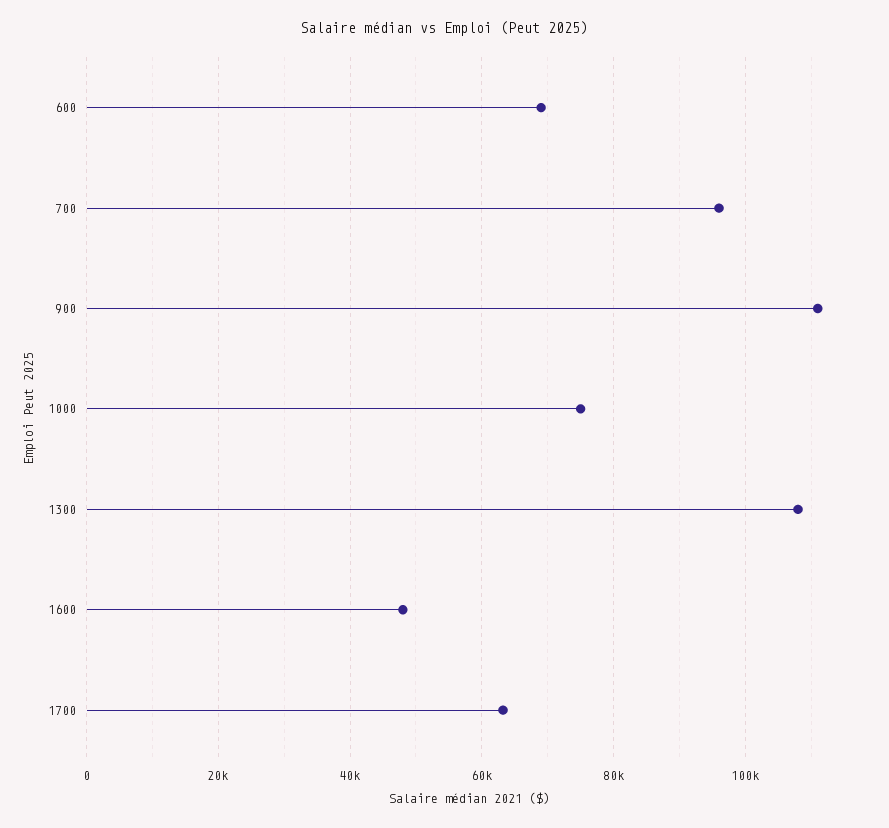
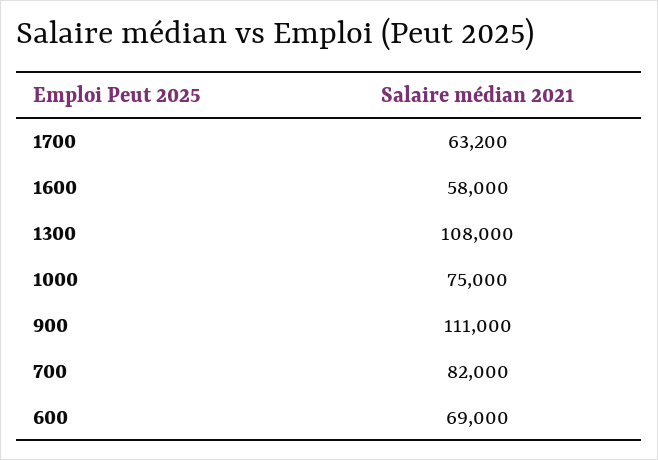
  {
    "600": 69000,
-   "700": 96000,
+   "700": 82000,
    "900": 111000,
    "1000": 75000,
    "1300": 108000,
-   "1600": 48000,
+   "1600": 58000,
    "1700": 63200
  }

